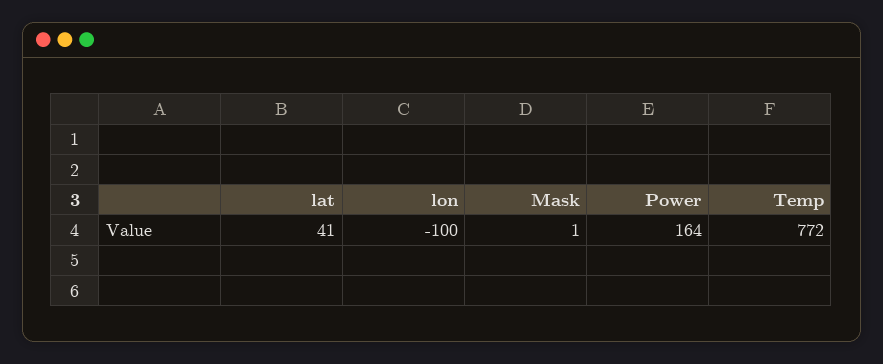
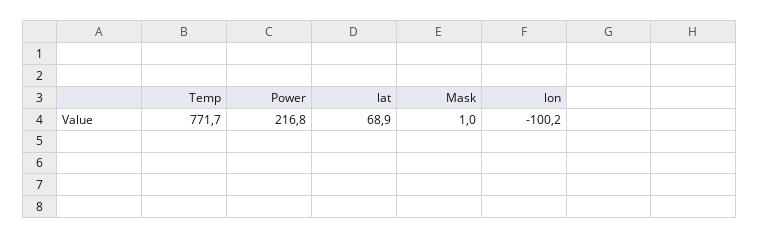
  {
-   "lat": 41,
+   "lat": 68.9,
    "lon": -100.2,
    "Mask": 1,
-   "Power": 164,
+   "Power": 216.8,
    "Temp": 771.7
  }

